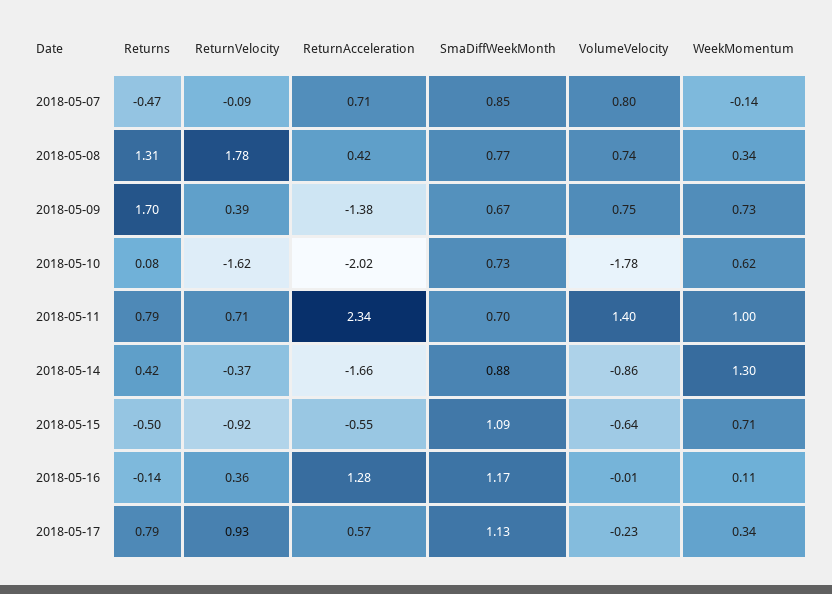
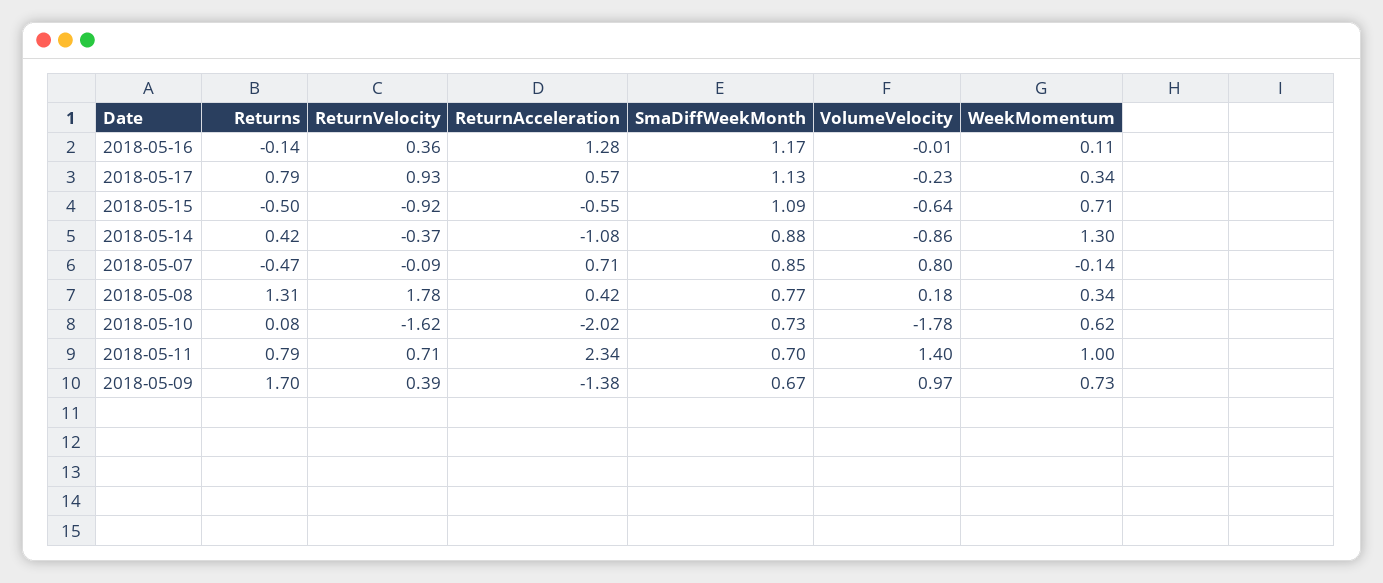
  {
    "Returns": {
      "2018-05-07": -0.47,
      "2018-05-08": 1.31,
      "2018-05-09": 1.7,
      "2018-05-10": 0.08,
      "2018-05-11": 0.79,
      "2018-05-14": 0.42,
      "2018-05-15": -0.5,
      "2018-05-16": -0.14,
      "2018-05-17": 0.79
    },
    "ReturnVelocity": {
      "2018-05-07": -0.09,
      "2018-05-08": 1.78,
      "2018-05-09": 0.39,
      "2018-05-10": -1.62,
      "2018-05-11": 0.71,
      "2018-05-14": -0.37,
      "2018-05-15": -0.92,
      "2018-05-16": 0.36,
      "2018-05-17": 0.93
    },
    "ReturnAcceleration": {
      "2018-05-07": 0.71,
      "2018-05-08": 0.42,
      "2018-05-09": -1.38,
      "2018-05-10": -2.02,
      "2018-05-11": 2.34,
-     "2018-05-14": -1.66,
+     "2018-05-14": -1.08,
      "2018-05-15": -0.55,
      "2018-05-16": 1.28,
      "2018-05-17": 0.57
    },
    "SmaDiffWeekMonth": {
      "2018-05-07": 0.85,
      "2018-05-08": 0.77,
      "2018-05-09": 0.67,
      "2018-05-10": 0.73,
      "2018-05-11": 0.7,
      "2018-05-14": 0.88,
      "2018-05-15": 1.09,
      "2018-05-16": 1.17,
      "2018-05-17": 1.13
    },
    "VolumeVelocity": {
      "2018-05-07": 0.8,
-     "2018-05-08": 0.74,
+     "2018-05-08": 0.18,
-     "2018-05-09": 0.75,
+     "2018-05-09": 0.97,
      "2018-05-10": -1.78,
      "2018-05-11": 1.4,
      "2018-05-14": -0.86,
      "2018-05-15": -0.64,
      "2018-05-16": -0.01,
      "2018-05-17": -0.23
    },
    "WeekMomentum": {
      "2018-05-07": -0.14,
      "2018-05-08": 0.34,
      "2018-05-09": 0.73,
      "2018-05-10": 0.62,
      "2018-05-11": 1,
      "2018-05-14": 1.3,
      "2018-05-15": 0.71,
      "2018-05-16": 0.11,
      "2018-05-17": 0.34
    }
  }

